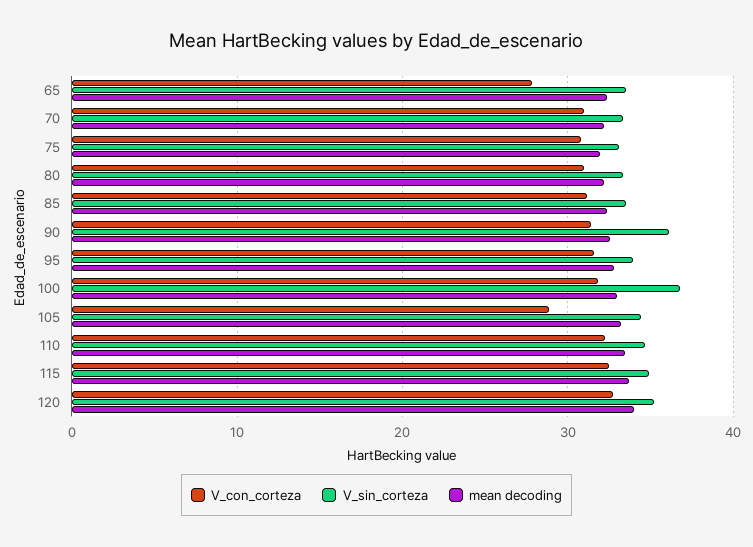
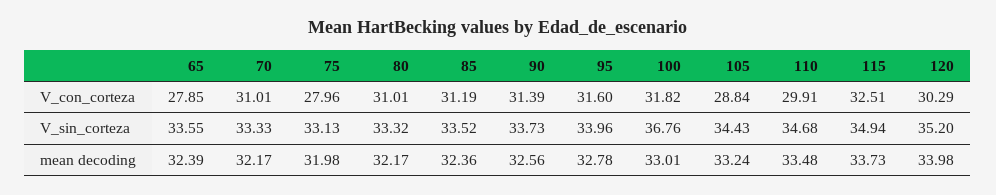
  {
    "V_con_corteza": {
      "65": 27.85,
      "70": 31.01,
-     "75": 31,
+     "75": 27.96,
      "80": 31.01,
      "85": 31.19,
      "90": 31.39,
      "95": 31.6,
      "100": 31.82,
      "105": 28.84,
-     "110": 32,
+     "110": 29.91,
      "115": 32.51,
-     "120": 33
+     "120": 30.29
    },
    "V_sin_corteza": {
      "65": 33.55,
      "70": 33.33,
      "75": 33.13,
      "80": 33.32,
      "85": 33.52,
-     "90": 36,
+     "90": 33.73,
      "95": 33.96,
      "100": 36.76,
      "105": 34.43,
      "110": 34.68,
      "115": 34.94,
      "120": 35.2
    },
    "mean decoding": {
      "65": 32.39,
      "70": 32.17,
      "75": 31.98,
      "80": 32.17,
      "85": 32.36,
      "90": 32.56,
      "95": 32.78,
      "100": 33.01,
      "105": 33.24,
      "110": 33.48,
      "115": 33.73,
      "120": 33.98
    }
  }

